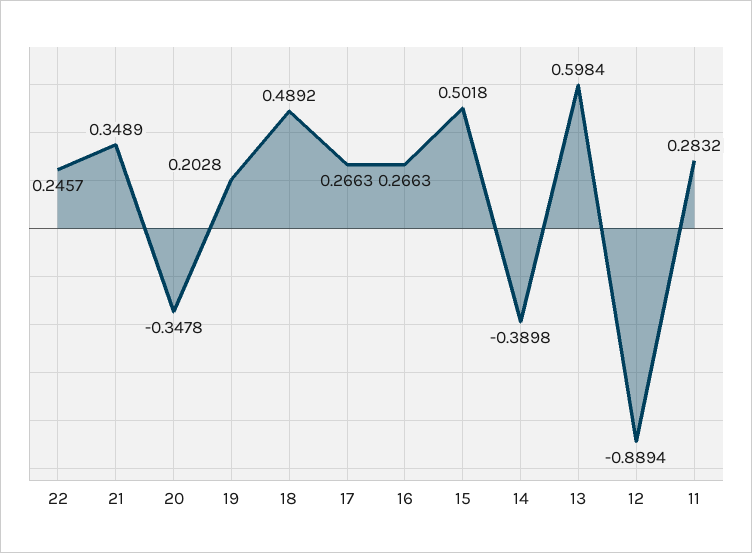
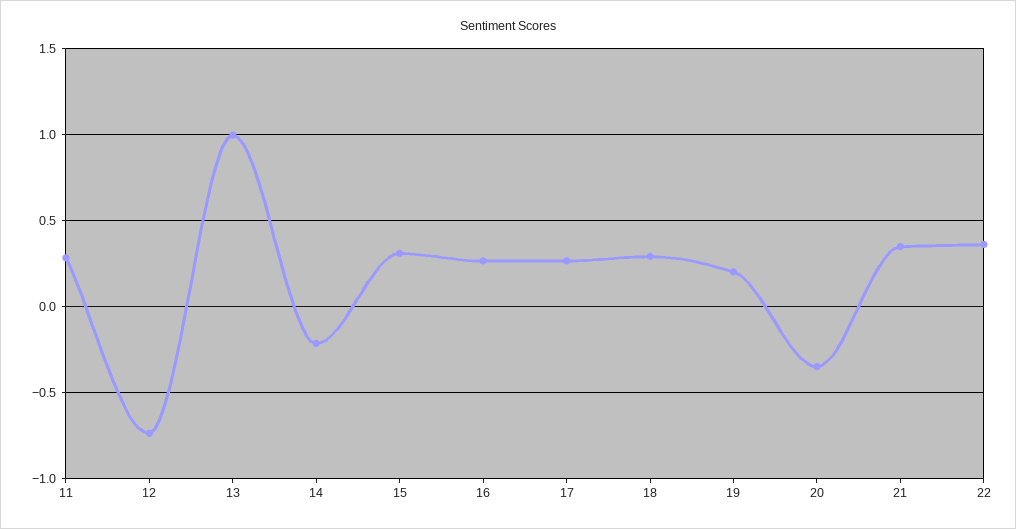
  {
-   "22": 0.2457,
+   "22": 0.35,
    "21": 0.3489,
    "20": -0.3478,
    "19": 0.2028,
-   "18": 0.4892,
+   "18": 0.3,
    "17": 0.2663,
    "16": 0.2663,
-   "15": 0.5018,
+   "15": 0.3,
-   "14": -0.3898,
+   "14": -0.2,
-   "13": 0.5984,
+   "13": 1,
-   "12": -0.8894,
+   "12": -0.75,
    "11": 0.2832
  }

